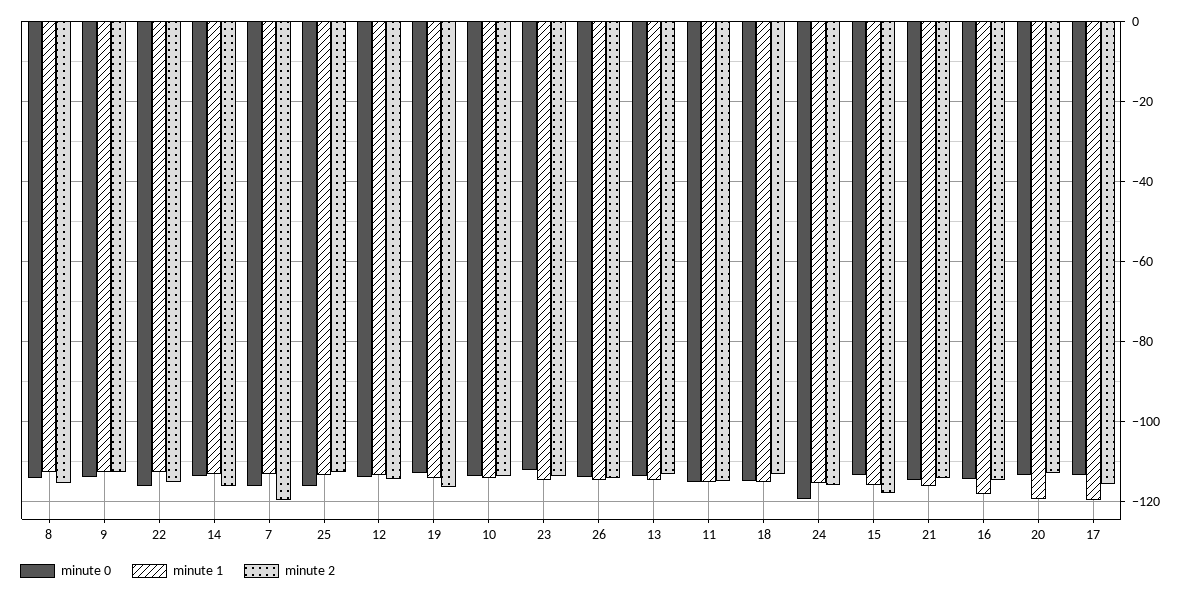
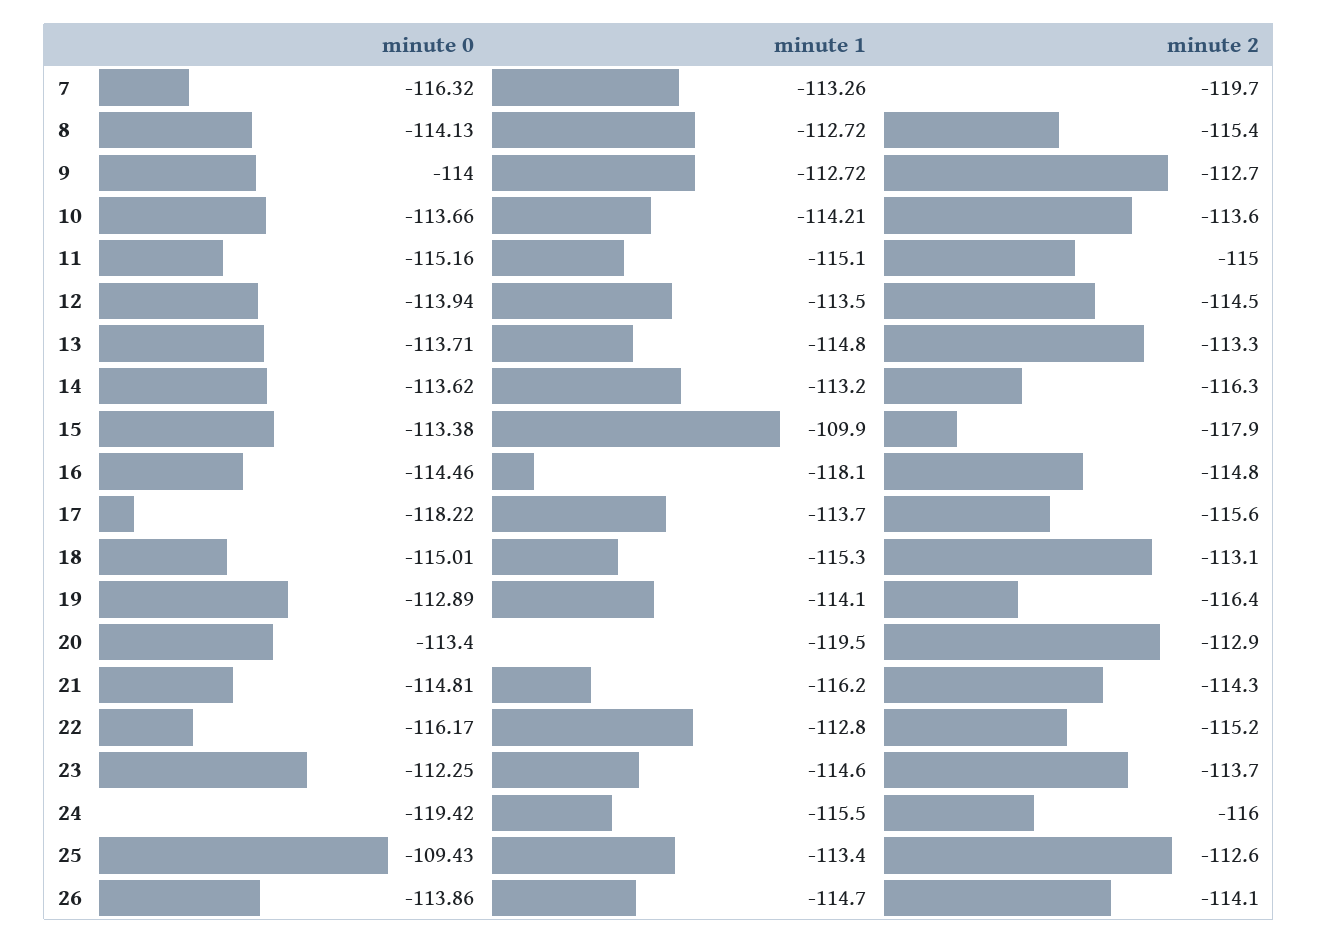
  {
    "minute 0": {
      "8": -114.13,
      "9": -114,
      "22": -116.17,
      "14": -113.62,
      "7": -116.32,
-     "25": -116,
+     "25": -109.43,
      "12": -113.94,
      "19": -112.89,
      "10": -113.66,
      "23": -112.25,
      "26": -113.86,
      "13": -113.71,
      "11": -115.16,
      "18": -115.01,
      "24": -119.42,
      "15": -113.38,
      "21": -114.81,
      "16": -114.46,
      "20": -113.4,
-     "17": -114
+     "17": -118.22
    },
    "minute 1": {
      "8": -112.72,
      "9": -112.72,
      "22": -112.8,
      "14": -113.2,
      "7": -113.26,
      "25": -113.4,
      "12": -113.5,
      "19": -114.1,
      "10": -114.21,
      "23": -114.6,
      "26": -114.7,
      "13": -114.8,
      "11": -115.1,
      "18": -115.3,
      "24": -115.5,
-     "15": -116,
+     "15": -109.9,
      "21": -116.2,
      "16": -118.1,
      "20": -119.5,
-     "17": -120
+     "17": -113.7
    },
    "minute 2": {
      "8": -115.4,
      "9": -112.7,
      "22": -115.2,
      "14": -116.3,
      "7": -119.7,
      "25": -112.6,
      "12": -114.5,
      "19": -116.4,
      "10": -113.6,
      "23": -113.7,
      "26": -114.1,
      "13": -113.3,
      "11": -115,
      "18": -113.1,
      "24": -116,
      "15": -117.9,
      "21": -114.3,
      "16": -114.8,
      "20": -112.9,
      "17": -115.6
    }
  }

